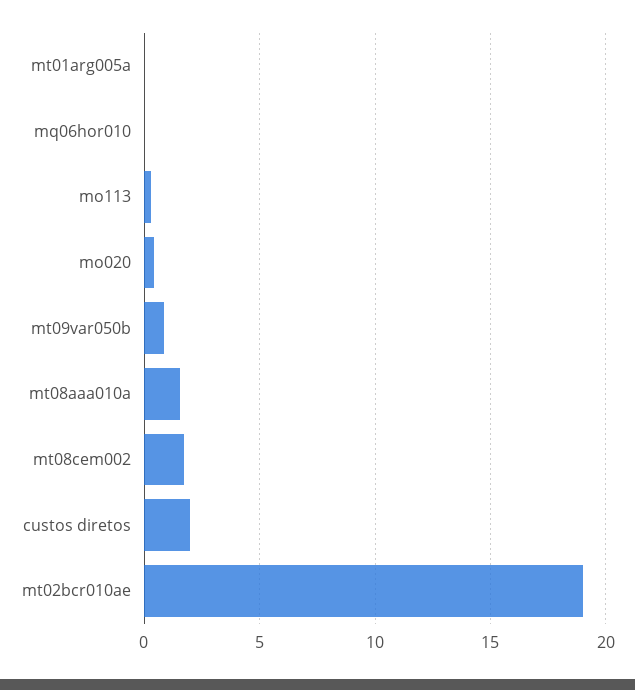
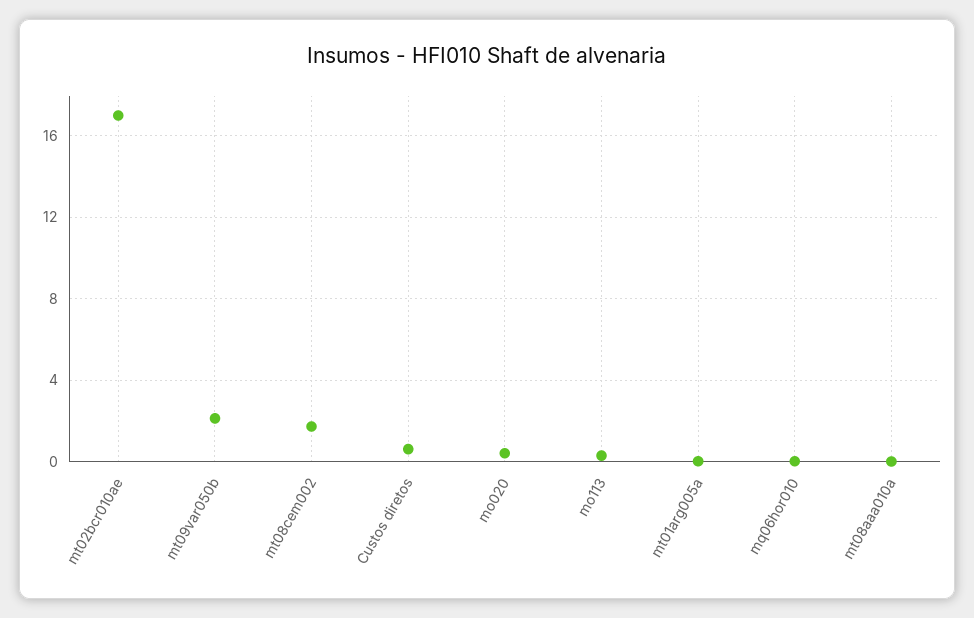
  {
    "mt01arg005a": 0,
    "mq06hor010": 0,
    "mo113": 0.5,
    "mo020": 0.5,
-   "mt09var050b": 1,
+   "mt09var050b": 2,
-   "mt08aaa010a": 1.5,
+   "mt08aaa010a": 0,
    "mt08cem002": 1.5,
-   "custos diretos": 2,
+   "custos diretos": 0.5,
-   "mt02bcr010ae": 19
+   "mt02bcr010ae": 17
  }

